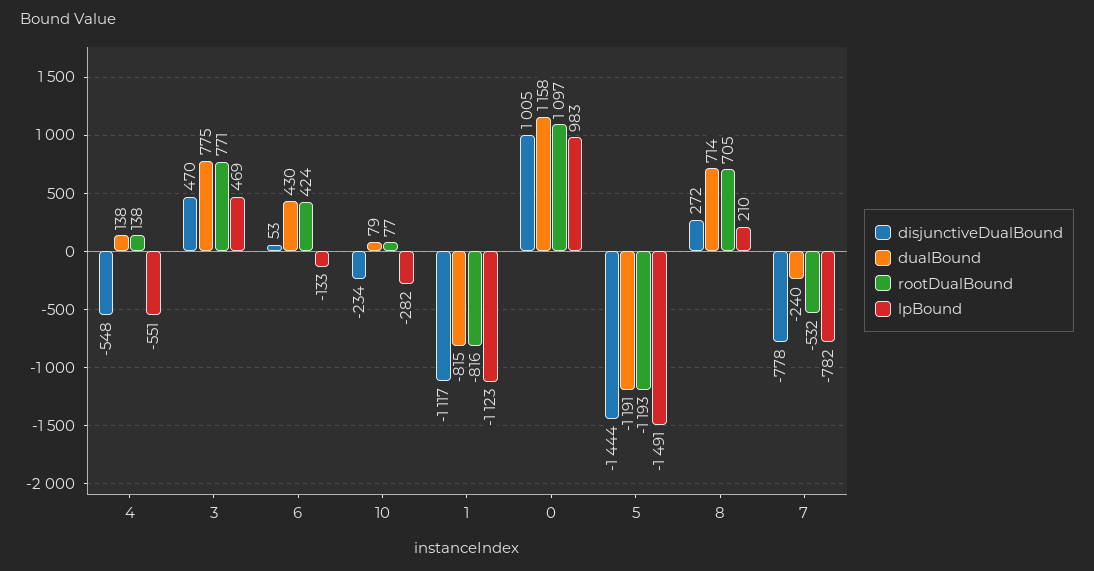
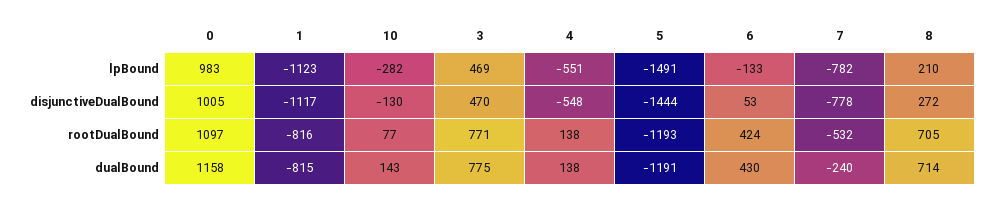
  {
    "disjunctiveDualBound": {
      "4": -548,
      "3": 470,
      "6": 53,
-     "10": -234,
+     "10": -130,
      "1": -1117,
      "0": 1005,
      "5": -1444,
      "8": 272,
      "7": -778
    },
    "dualBound": {
      "4": 138,
      "3": 775,
      "6": 430,
-     "10": 79,
+     "10": 143,
      "1": -815,
      "0": 1158,
      "5": -1191,
      "8": 714,
      "7": -240
    },
    "rootDualBound": {
      "4": 138,
      "3": 771,
      "6": 424,
      "10": 77,
      "1": -816,
      "0": 1097,
      "5": -1193,
      "8": 705,
      "7": -532
    },
    "lpBound": {
      "4": -551,
      "3": 469,
      "6": -133,
      "10": -282,
      "1": -1123,
      "0": 983,
      "5": -1491,
      "8": 210,
      "7": -782
    }
  }

